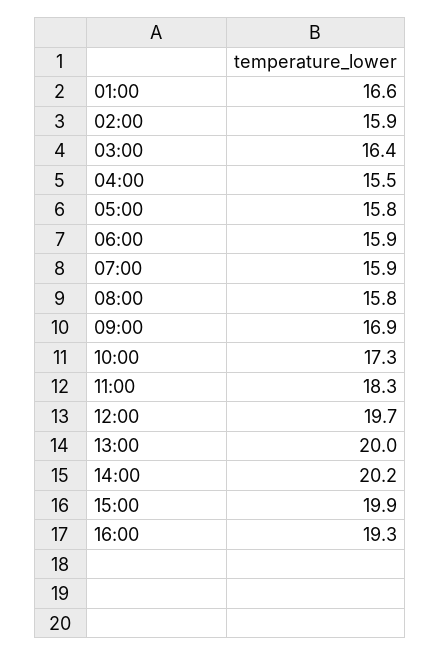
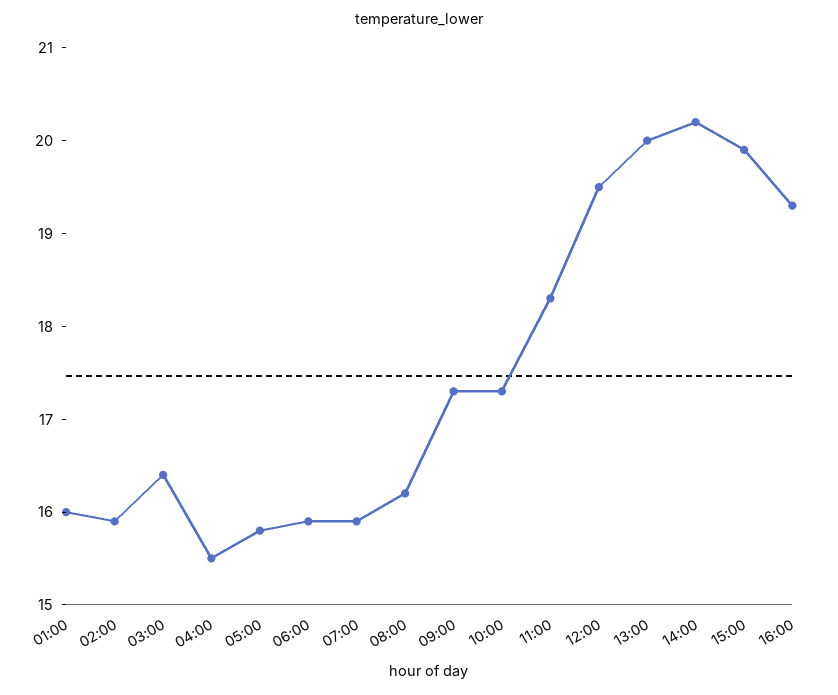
  {
-   "01:00": 16.6,
+   "01:00": 16,
    "02:00": 15.9,
    "03:00": 16.4,
    "04:00": 15.5,
    "05:00": 15.8,
    "06:00": 15.9,
    "07:00": 15.9,
-   "08:00": 15.8,
+   "08:00": 16.2,
-   "09:00": 16.9,
+   "09:00": 17.3,
    "10:00": 17.3,
    "11:00": 18.3,
-   "12:00": 19.7,
+   "12:00": 19.5,
    "13:00": 20,
    "14:00": 20.2,
    "15:00": 19.9,
    "16:00": 19.3
  }

